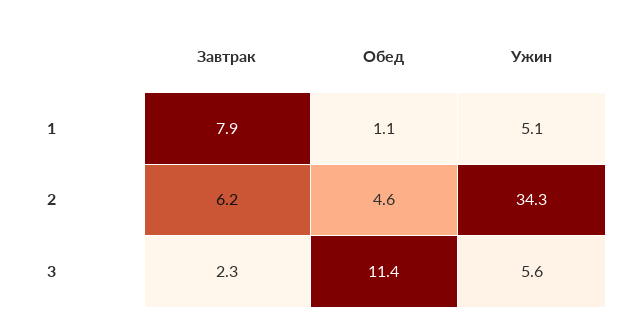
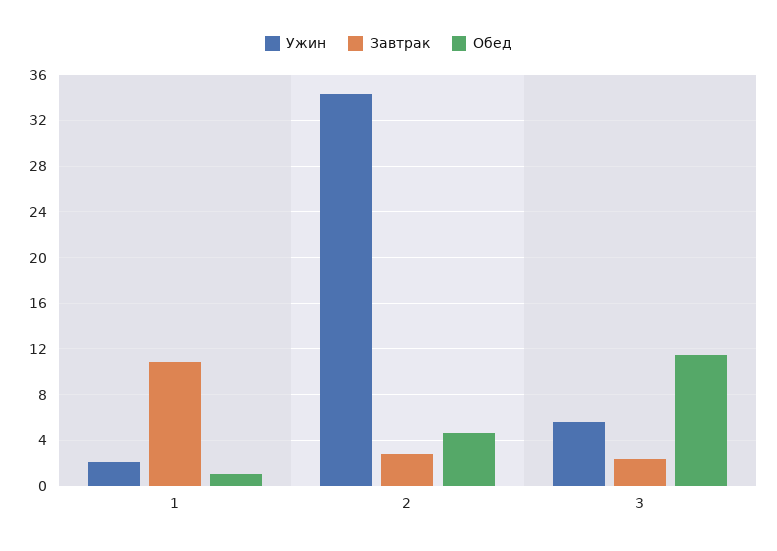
  {
    "Завтрак": {
-     "1": 7.9,
+     "1": 11,
-     "2": 6.2,
+     "2": 3,
      "3": 2.3
    },
    "Обед": {
      "1": 1.1,
      "2": 4.6,
      "3": 11.4
    },
    "Ужин": {
-     "1": 5.1,
+     "1": 2,
      "2": 34.3,
      "3": 5.6
    }
  }

